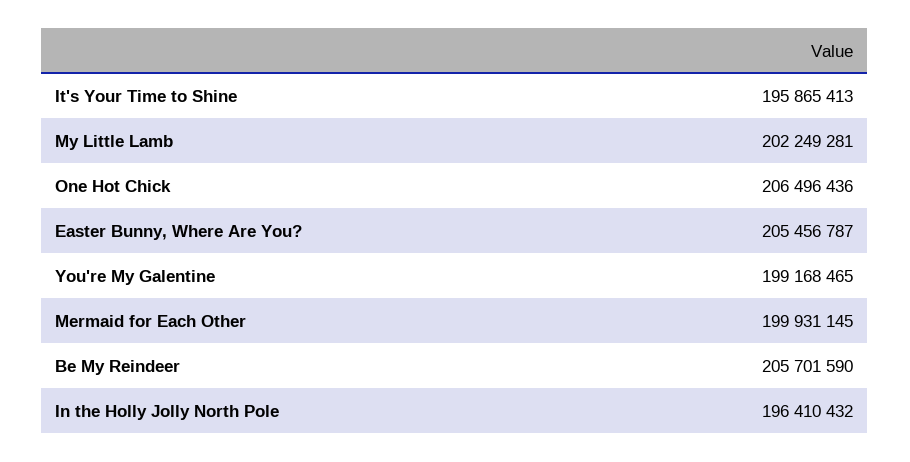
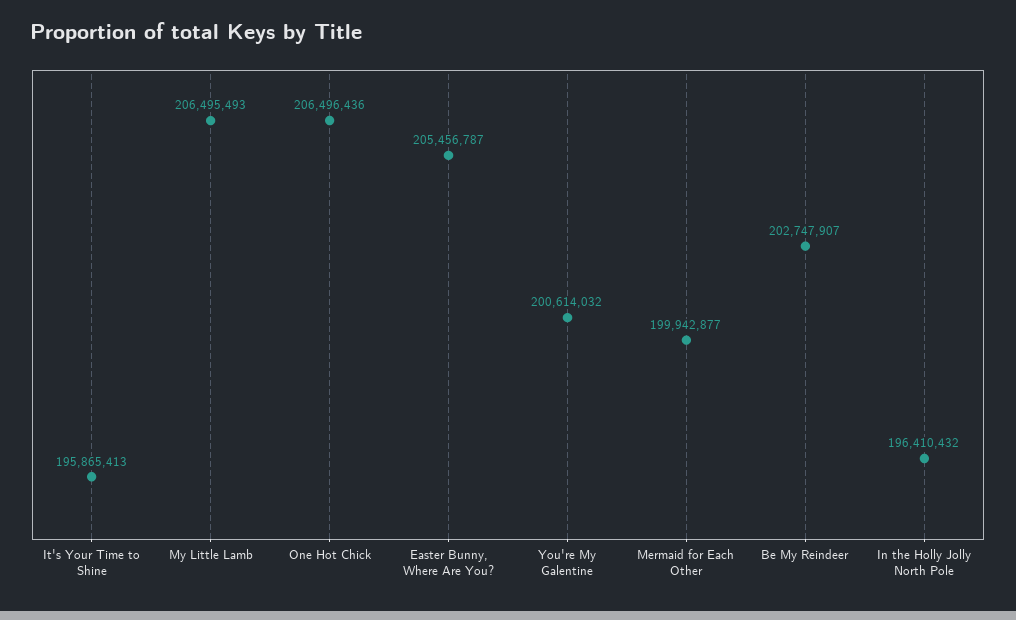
  {
    "It's Your Time to Shine": 195865413,
-   "My Little Lamb": 202249281,
+   "My Little Lamb": 206495493,
    "One Hot Chick": 206496436,
    "Easter Bunny, Where Are You?": 205456787,
-   "You're My Galentine": 199168465,
+   "You're My Galentine": 200614032,
-   "Mermaid for Each Other": 199931145,
+   "Mermaid for Each Other": 199942877,
-   "Be My Reindeer": 205701590,
+   "Be My Reindeer": 202747907,
    "In the Holly Jolly North Pole": 196410432
  }

